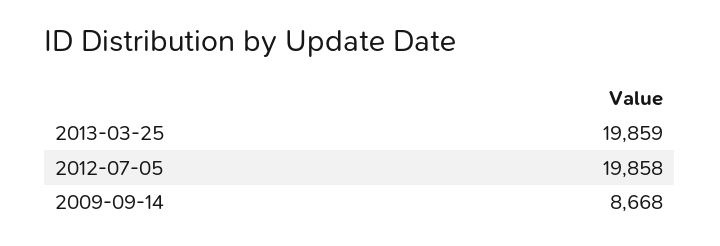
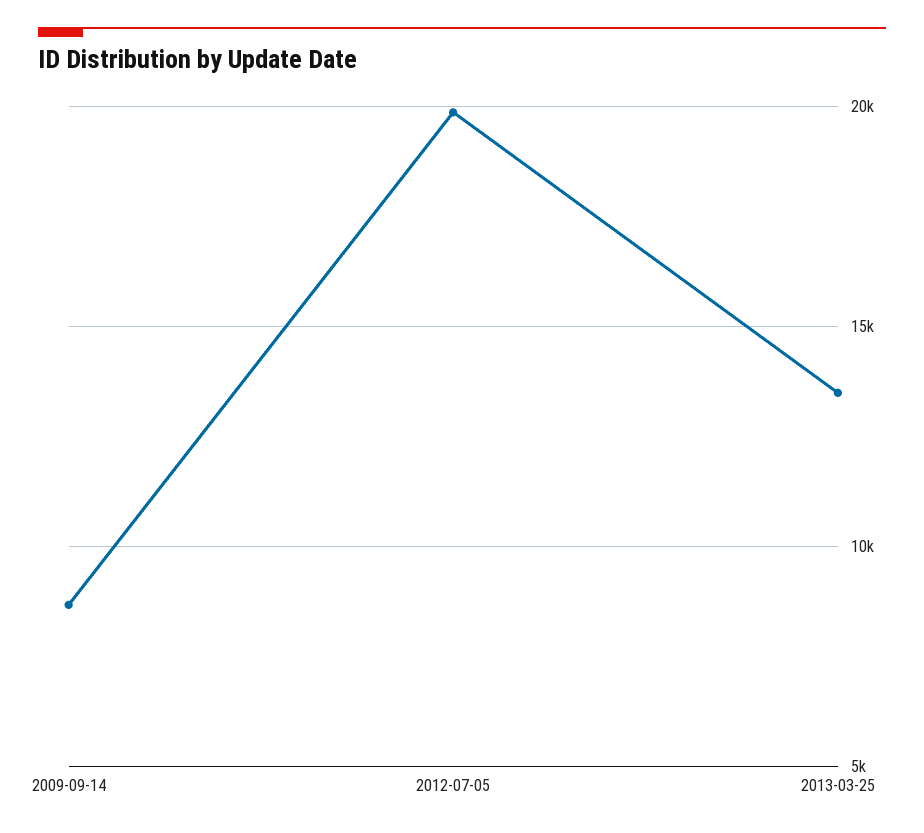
  {
-   "2013-03-25": 19859,
+   "2013-03-25": 13500,
    "2012-07-05": 19858,
    "2009-09-14": 8668
  }

